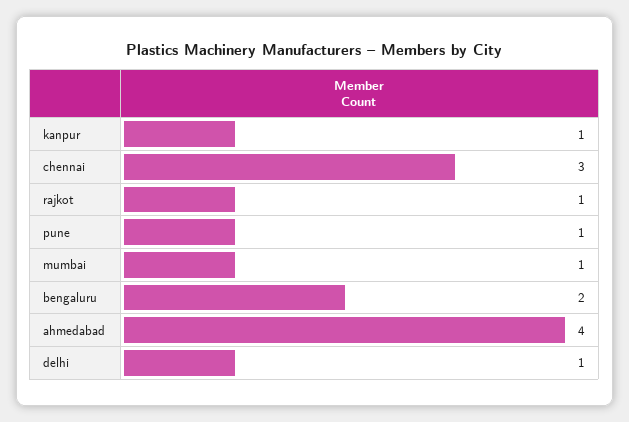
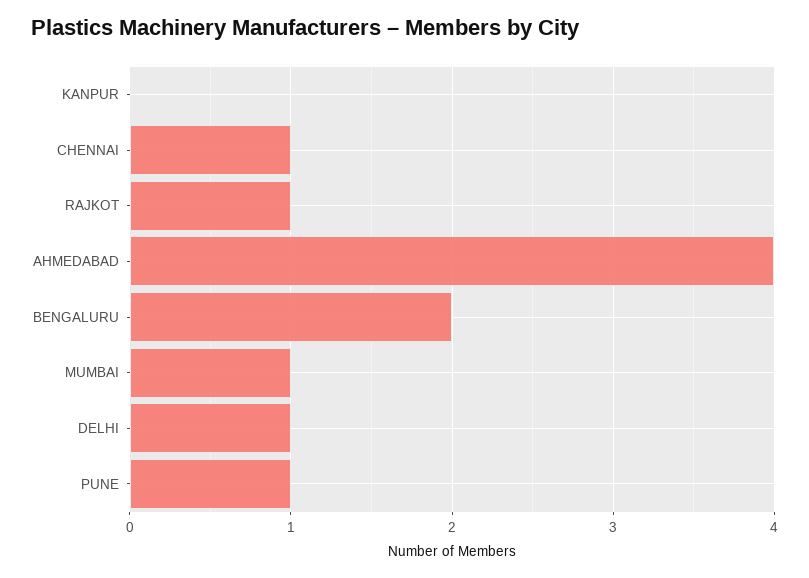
  {
-   "kanpur": 1,
+   "kanpur": 0,
-   "chennai": 3,
+   "chennai": 1,
    "rajkot": 1,
    "pune": 1,
    "mumbai": 1,
    "bengaluru": 2,
    "ahmedabad": 4,
    "delhi": 1
  }

